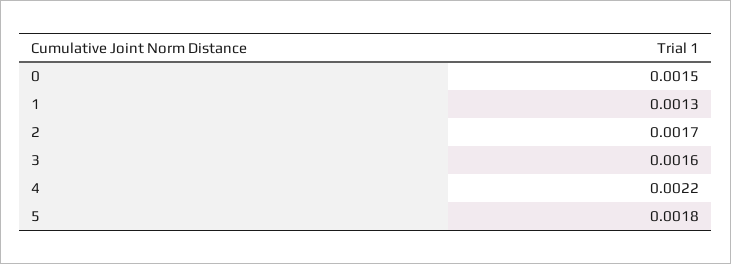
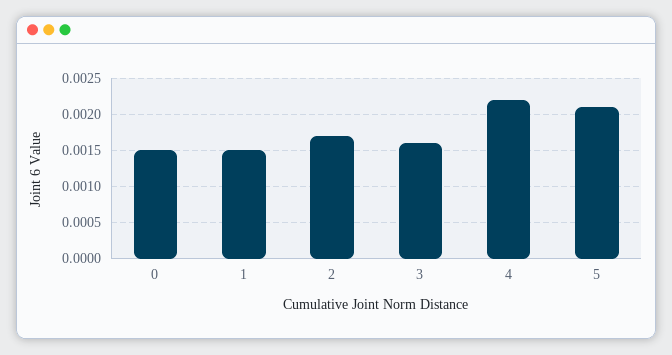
  {
    "0": 0.0015,
-   "1": 0.0013,
+   "1": 0.0015,
    "2": 0.0017,
    "3": 0.0016,
    "4": 0.0022,
-   "5": 0.0018
+   "5": 0.0021
  }

